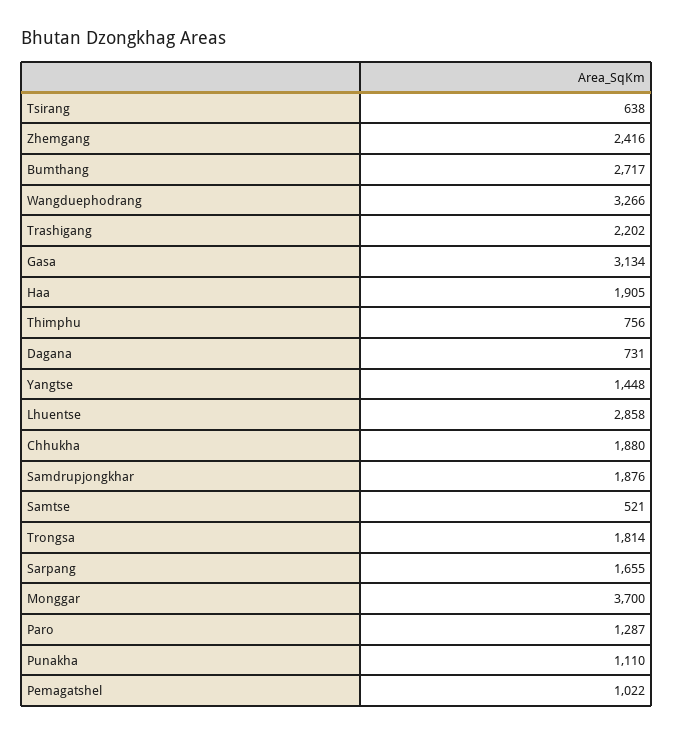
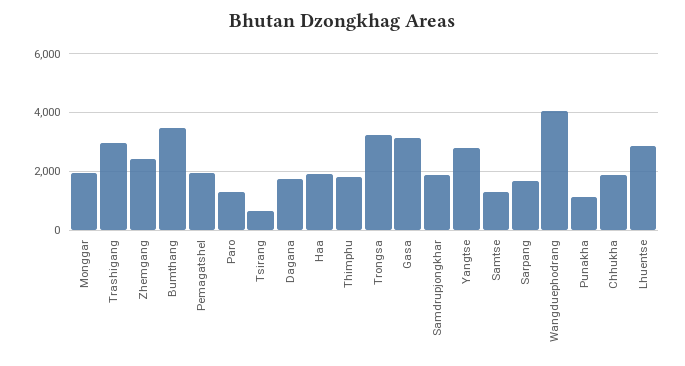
  {
    "Tsirang": 638,
    "Zhemgang": 2416,
-   "Bumthang": 2717,
+   "Bumthang": 3500,
-   "Wangduephodrang": 3266,
+   "Wangduephodrang": 4000,
-   "Trashigang": 2202,
+   "Trashigang": 3000,
    "Gasa": 3134,
    "Haa": 1905,
-   "Thimphu": 756,
+   "Thimphu": 1750,
-   "Dagana": 731,
+   "Dagana": 1750,
-   "Yangtse": 1448,
+   "Yangtse": 2750,
    "Lhuentse": 2858,
    "Chhukha": 1880,
    "Samdrupjongkhar": 1876,
-   "Samtse": 521,
+   "Samtse": 1250,
-   "Trongsa": 1814,
+   "Trongsa": 3250,
    "Sarpang": 1655,
-   "Monggar": 3700,
+   "Monggar": 2000,
    "Paro": 1287,
    "Punakha": 1110,
-   "Pemagatshel": 1022
+   "Pemagatshel": 2000
  }

